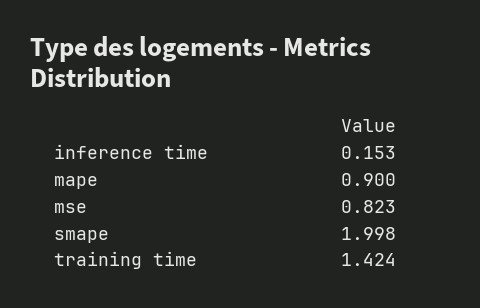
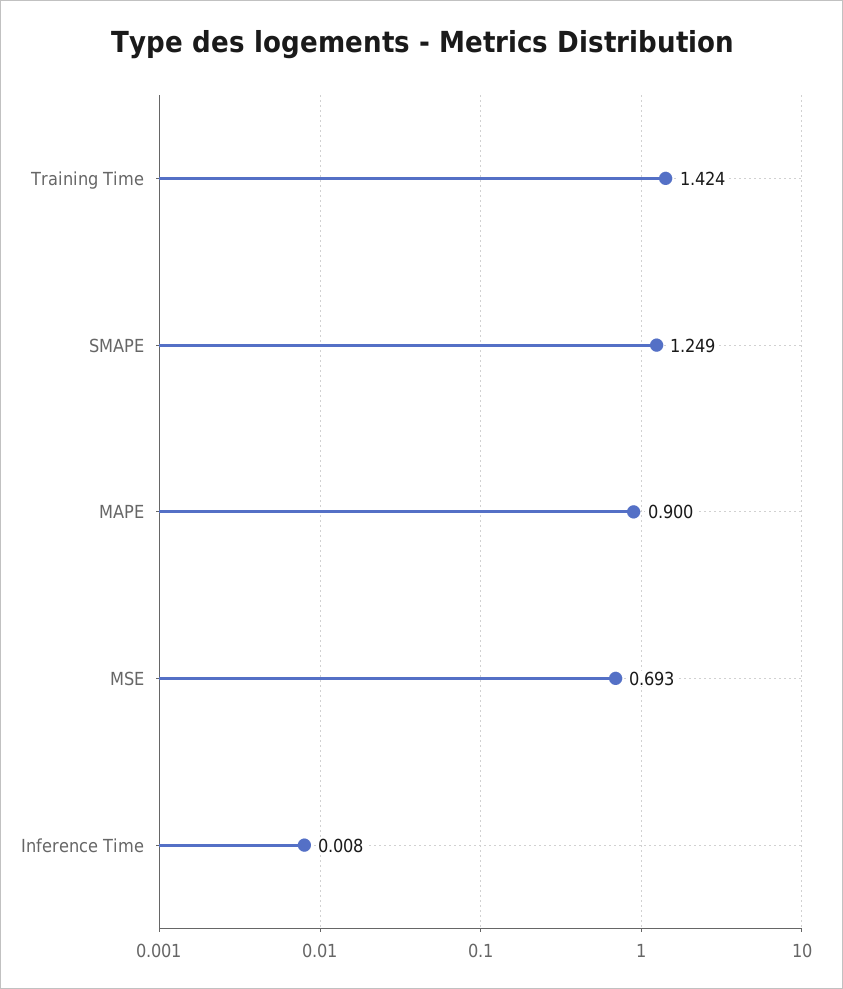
  {
-   "inference time": 0.153,
+   "inference time": 0.008,
    "mape": 0.9,
-   "mse": 0.823,
+   "mse": 0.693,
-   "smape": 1.998,
+   "smape": 1.249,
    "training time": 1.424
  }

